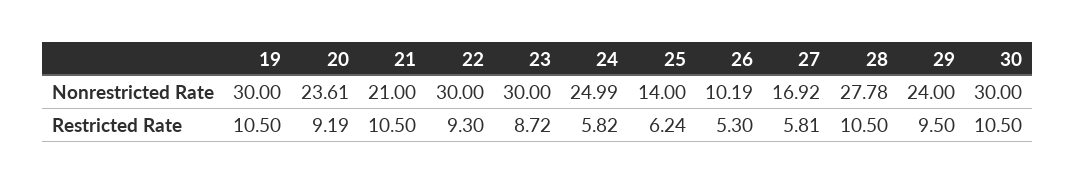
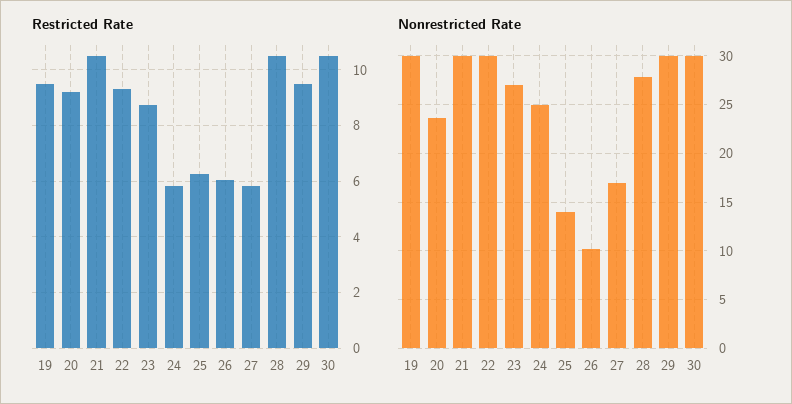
  {
    "Nonrestricted Rate": {
      "19": 30,
      "20": 23.61,
-     "21": 21,
+     "21": 30,
      "22": 30,
-     "23": 30,
+     "23": 27,
      "24": 24.99,
      "25": 14,
      "26": 10.19,
      "27": 16.92,
      "28": 27.78,
-     "29": 24,
+     "29": 30,
      "30": 30
    },
    "Restricted Rate": {
-     "19": 10.5,
+     "19": 9.5,
      "20": 9.19,
      "21": 10.5,
      "22": 9.3,
      "23": 8.72,
      "24": 5.82,
      "25": 6.24,
-     "26": 5.3,
+     "26": 6,
      "27": 5.81,
      "28": 10.5,
      "29": 9.5,
      "30": 10.5
    }
  }

